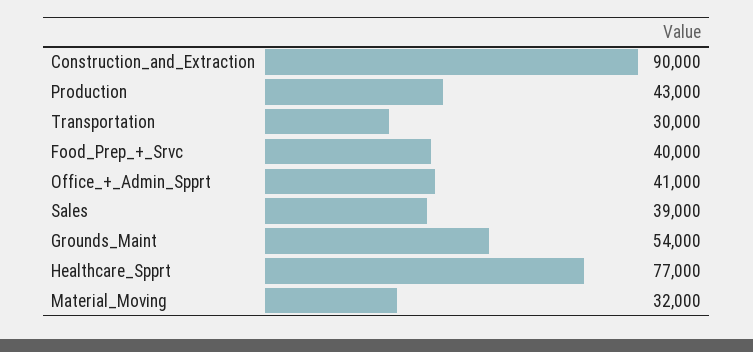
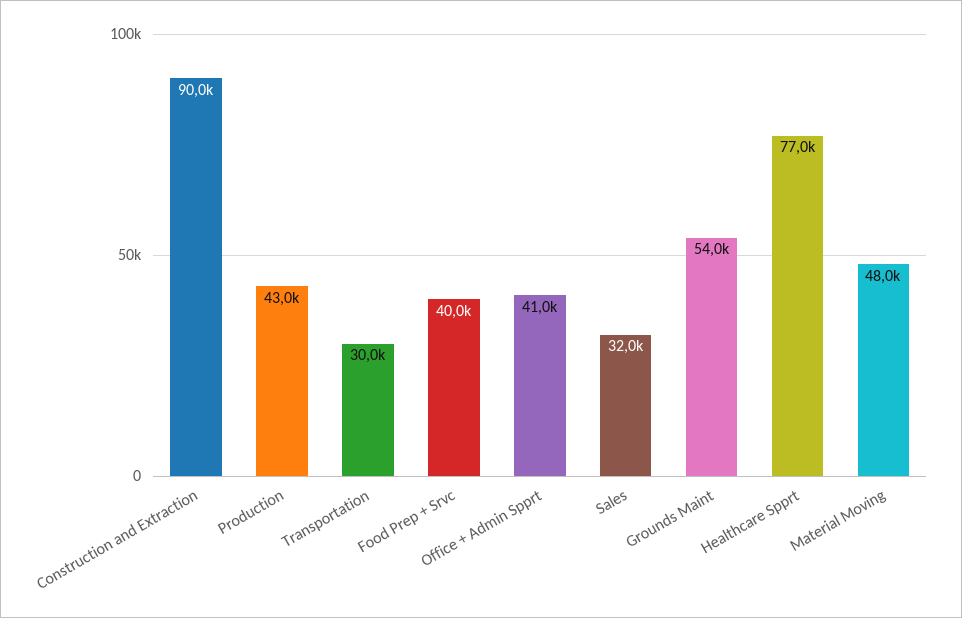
  {
    "Construction_and_Extraction": 90000,
    "Production": 43000,
    "Transportation": 30000,
    "Food_Prep_+_Srvc": 40000,
    "Office_+_Admin_Spprt": 41000,
-   "Sales": 39000,
+   "Sales": 32000,
    "Grounds_Maint": 54000,
    "Healthcare_Spprt": 77000,
-   "Material_Moving": 32000
+   "Material_Moving": 48000
  }

